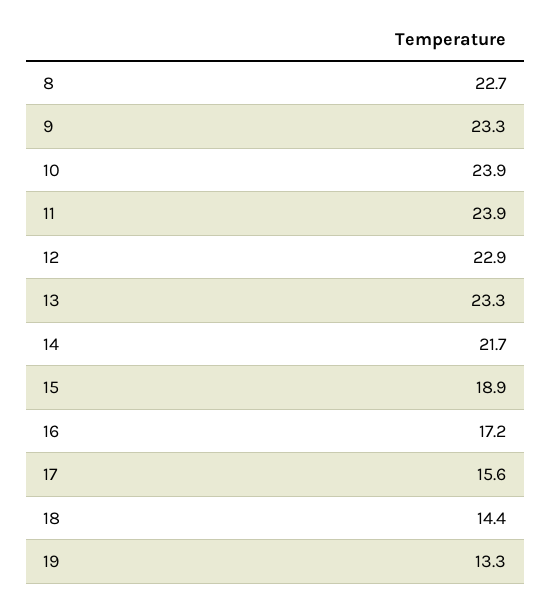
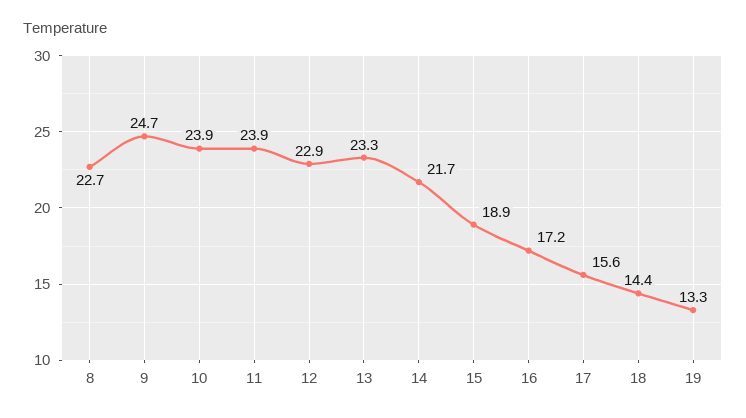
  {
    "8": 22.7,
-   "9": 23.3,
+   "9": 24.7,
    "10": 23.9,
    "11": 23.9,
    "12": 22.9,
    "13": 23.3,
    "14": 21.7,
    "15": 18.9,
    "16": 17.2,
    "17": 15.6,
    "18": 14.4,
    "19": 13.3
  }

